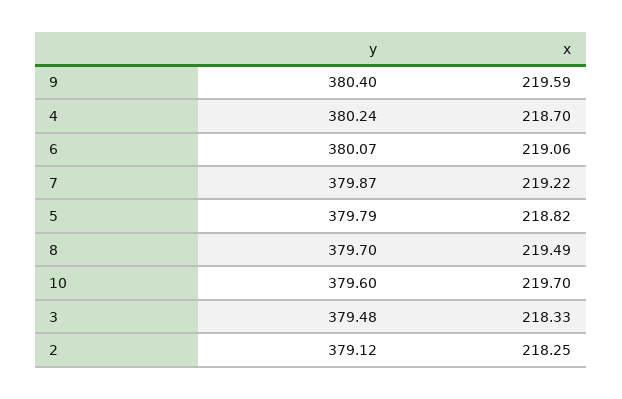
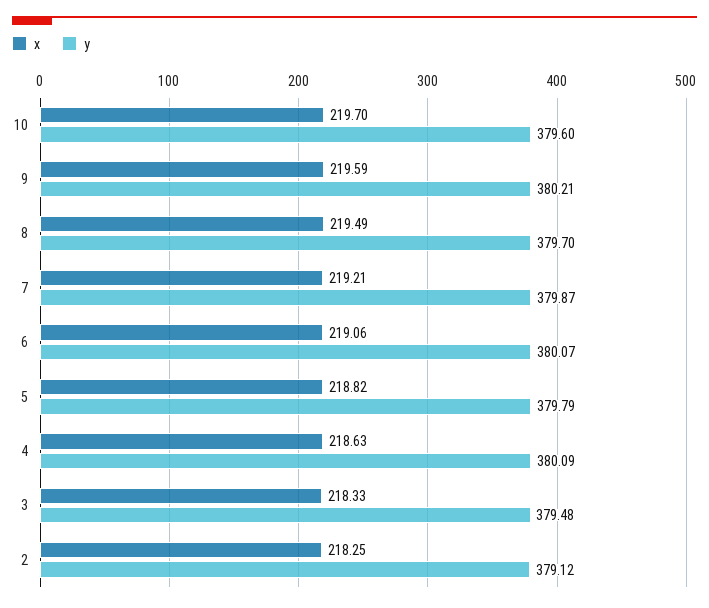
  {
    "y": {
-     "9": 380.4,
+     "9": 380.21,
-     "4": 380.24,
+     "4": 380.09,
      "6": 380.07,
      "7": 379.87,
      "5": 379.79,
      "8": 379.7,
      "10": 379.6,
      "3": 379.48,
      "2": 379.12
    },
    "x": {
      "9": 219.59,
-     "4": 218.7,
+     "4": 218.63,
      "6": 219.06,
-     "7": 219.22,
+     "7": 219.21,
      "5": 218.82,
      "8": 219.49,
      "10": 219.7,
      "3": 218.33,
      "2": 218.25
    }
  }

